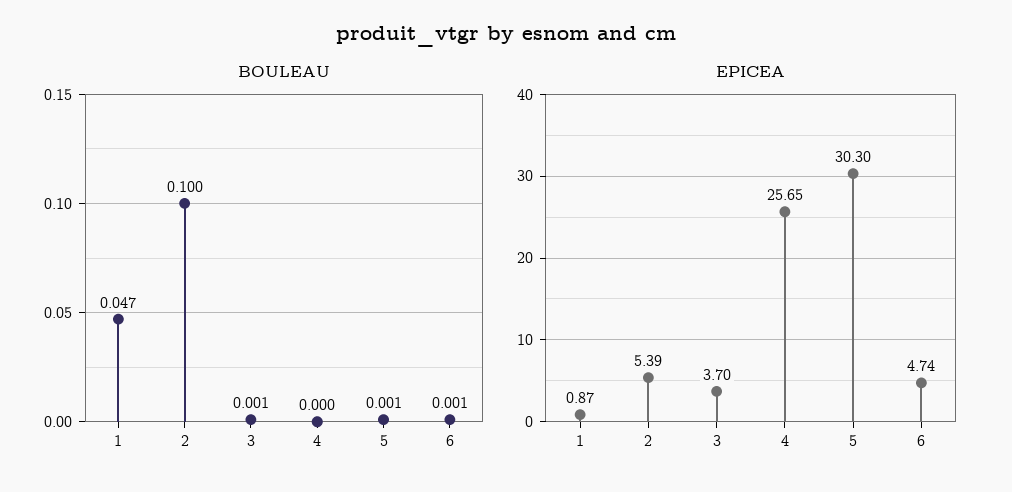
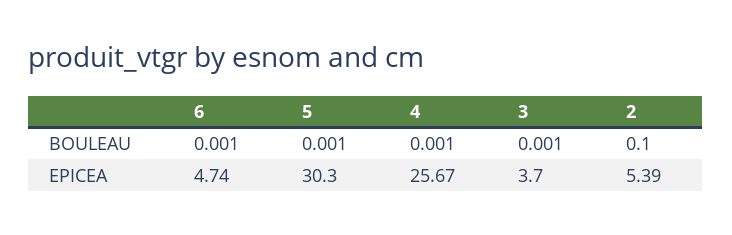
  {
    "BOULEAU": {
-     "1": 0.047,
      "2": 0.1,
      "3": 0.001,
-     "4": 0,
+     "4": 0.001,
      "5": 0.001,
      "6": 0.001
    },
    "EPICEA": {
-     "1": 0.87,
      "2": 5.39,
      "3": 3.7,
-     "4": 25.65,
+     "4": 25.67,
      "5": 30.3,
      "6": 4.74
    }
  }

